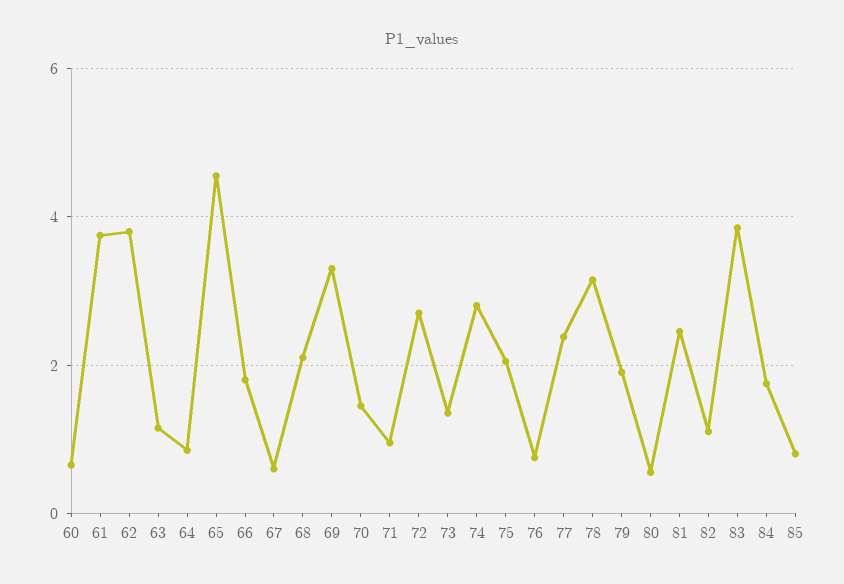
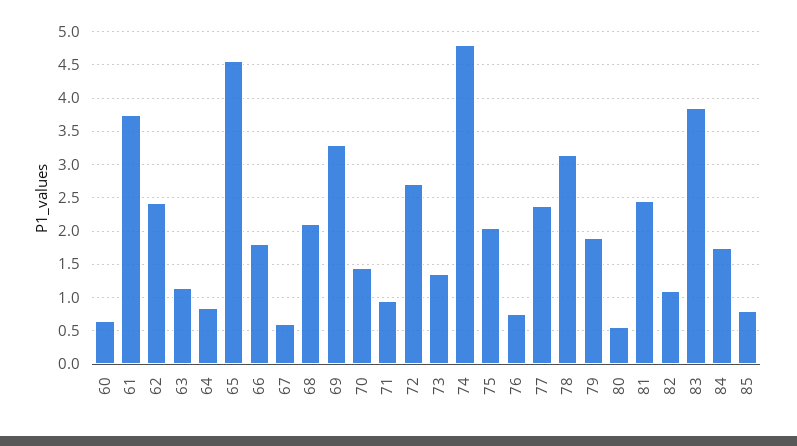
  {
    "60": 0.7,
    "61": 3.8,
-   "62": 3.8,
+   "62": 2.4,
    "63": 1.2,
    "64": 0.9,
    "65": 4.6,
    "66": 1.8,
    "67": 0.6,
    "68": 2.1,
    "69": 3.3,
    "70": 1.5,
    "71": 1,
    "72": 2.7,
    "73": 1.4,
-   "74": 2.8,
+   "74": 4.8,
    "75": 2.1,
    "76": 0.8,
    "77": 2.4,
    "78": 3.2,
    "79": 1.9,
    "80": 0.6,
    "81": 2.5,
    "82": 1.1,
    "83": 3.9,
    "84": 1.8,
    "85": 0.8
  }

